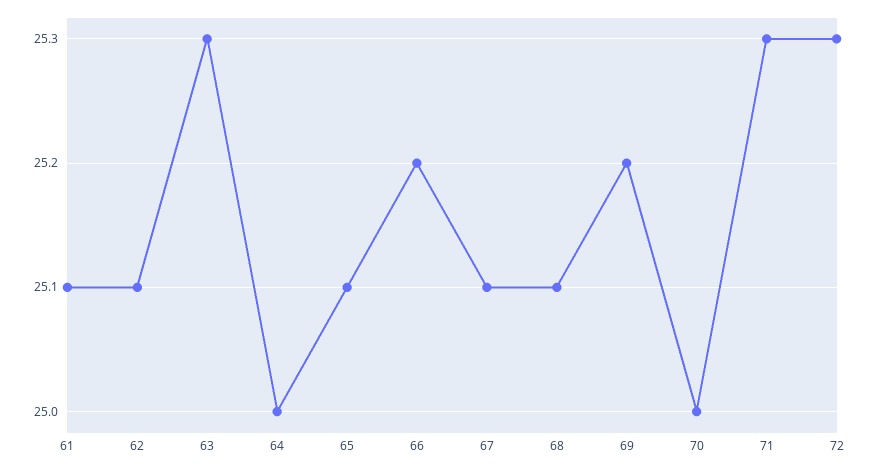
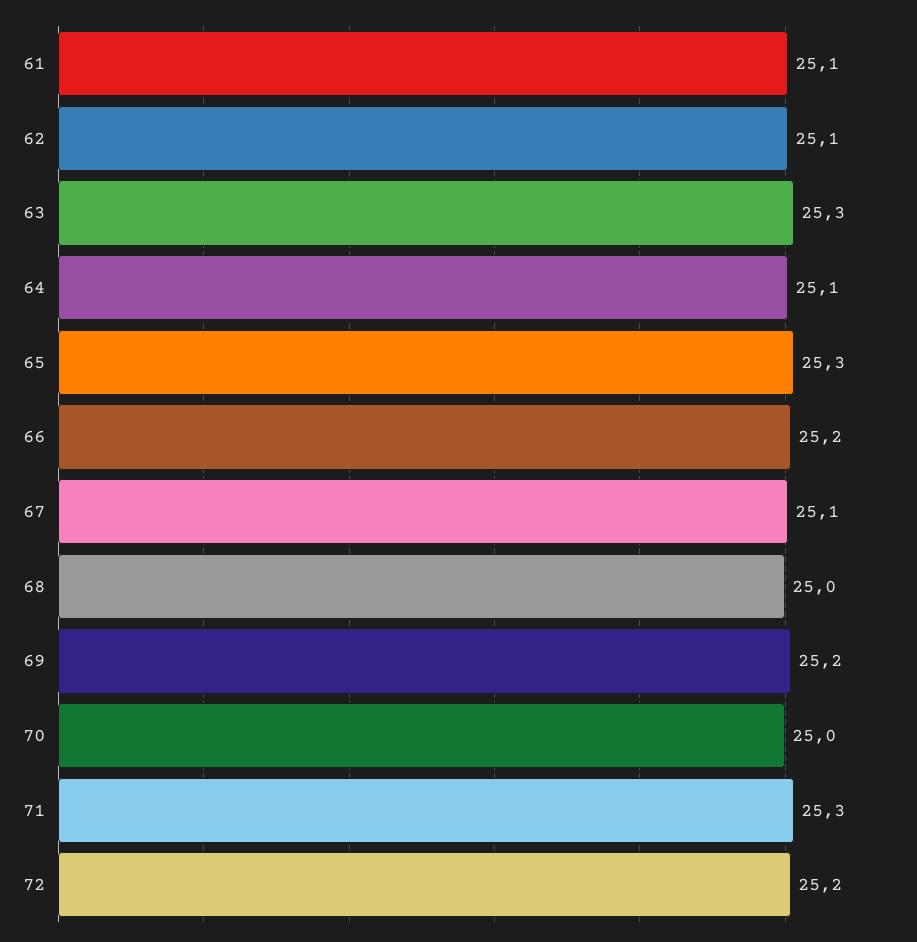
  {
    "61": 25.1,
    "62": 25.1,
    "63": 25.3,
-   "64": 25,
+   "64": 25.1,
-   "65": 25.1,
+   "65": 25.3,
    "66": 25.2,
    "67": 25.1,
-   "68": 25.1,
+   "68": 25,
    "69": 25.2,
    "70": 25,
    "71": 25.3,
-   "72": 25.3
+   "72": 25.2
  }

